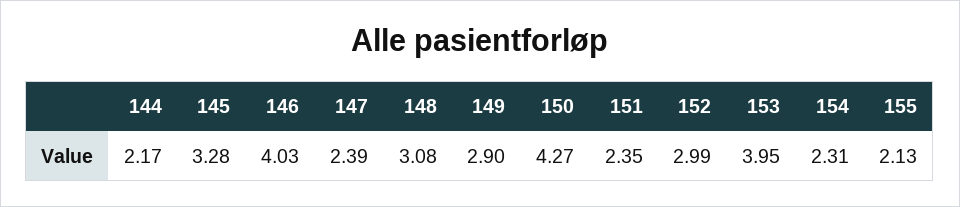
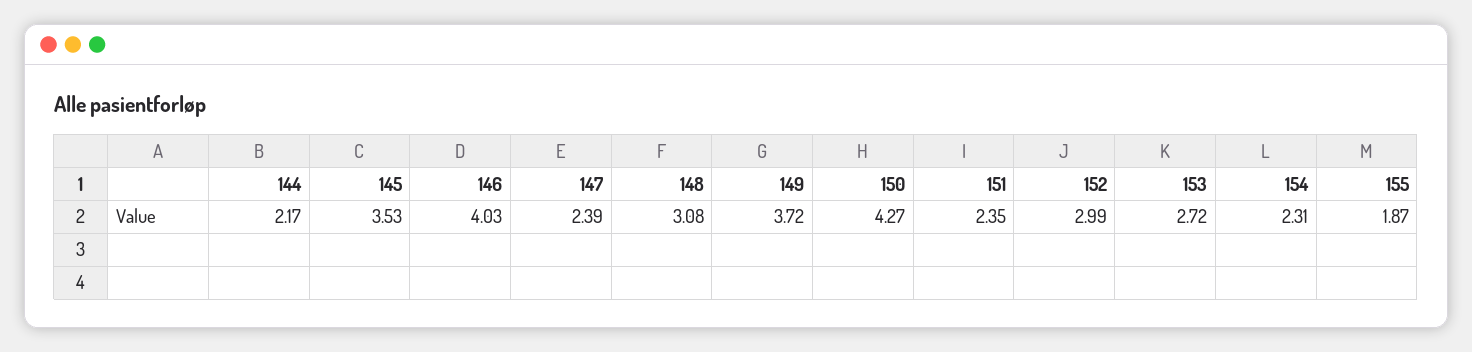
  {
    "144": 2.17,
-   "145": 3.28,
+   "145": 3.53,
    "146": 4.03,
    "147": 2.39,
    "148": 3.08,
-   "149": 2.9,
+   "149": 3.72,
    "150": 4.27,
    "151": 2.35,
    "152": 2.99,
-   "153": 3.95,
+   "153": 2.72,
    "154": 2.31,
-   "155": 2.13
+   "155": 1.87
  }

